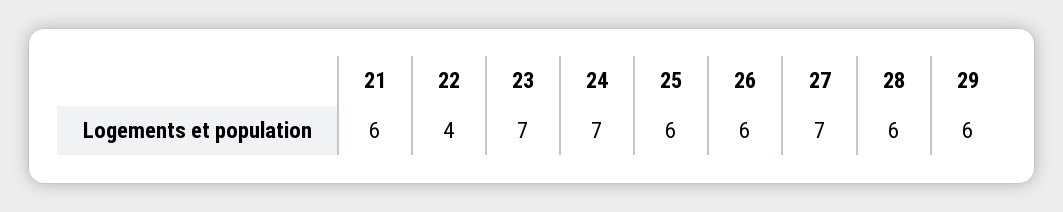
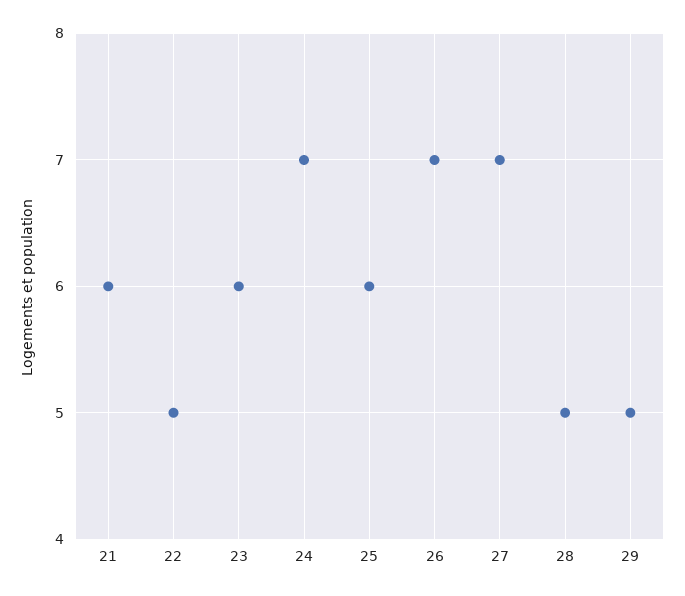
  {
    "21": 6,
-   "22": 4,
+   "22": 5,
-   "23": 7,
+   "23": 6,
    "24": 7,
    "25": 6,
-   "26": 6,
+   "26": 7,
    "27": 7,
-   "28": 6,
+   "28": 5,
-   "29": 6
+   "29": 5
  }

